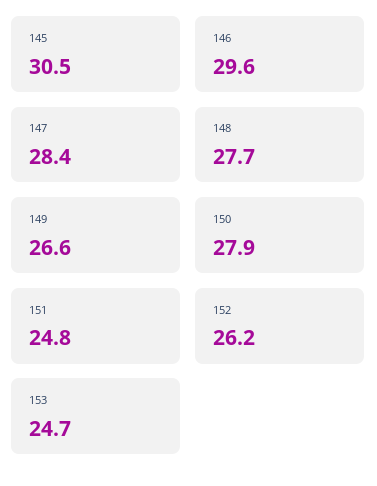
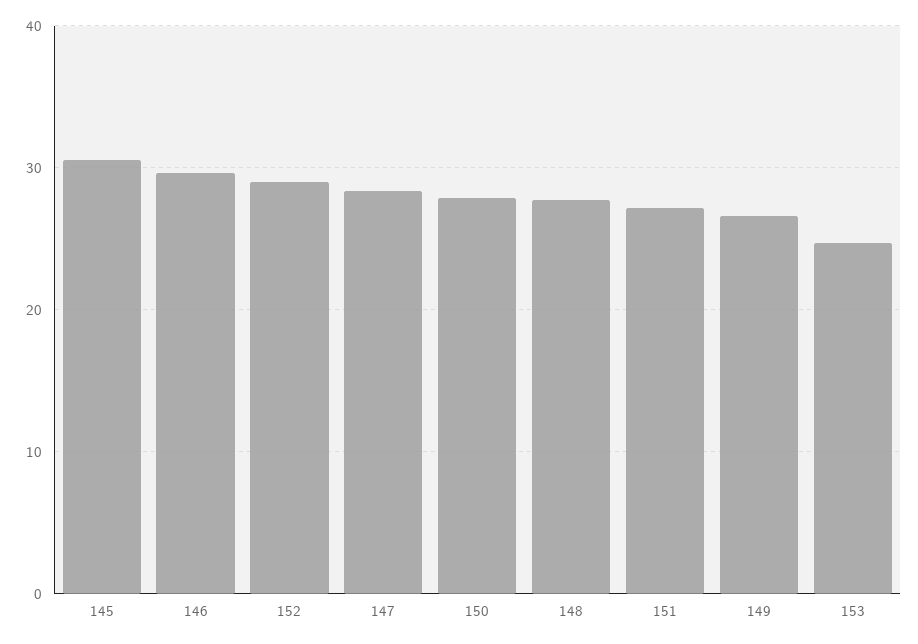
  {
    "145": 30.5,
    "146": 29.6,
    "147": 28.4,
    "148": 27.7,
    "149": 26.6,
    "150": 27.9,
-   "151": 24.8,
+   "151": 27,
-   "152": 26.2,
+   "152": 29,
    "153": 24.7
  }

